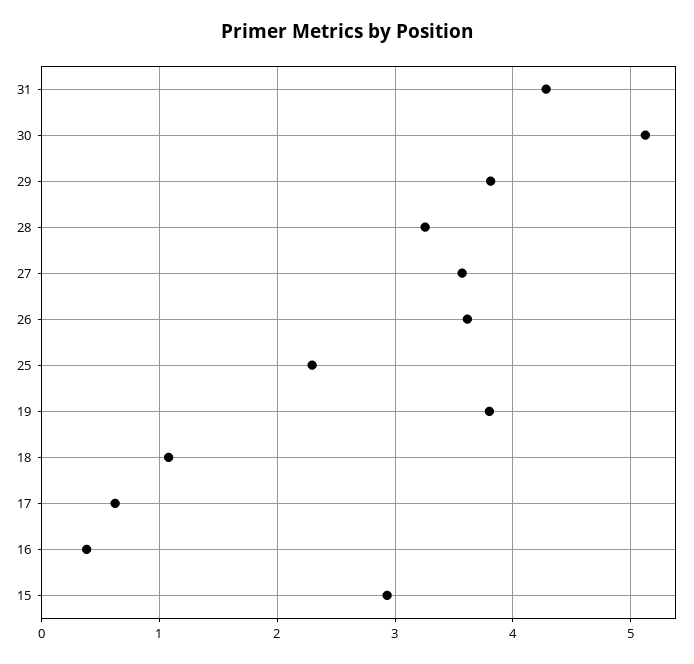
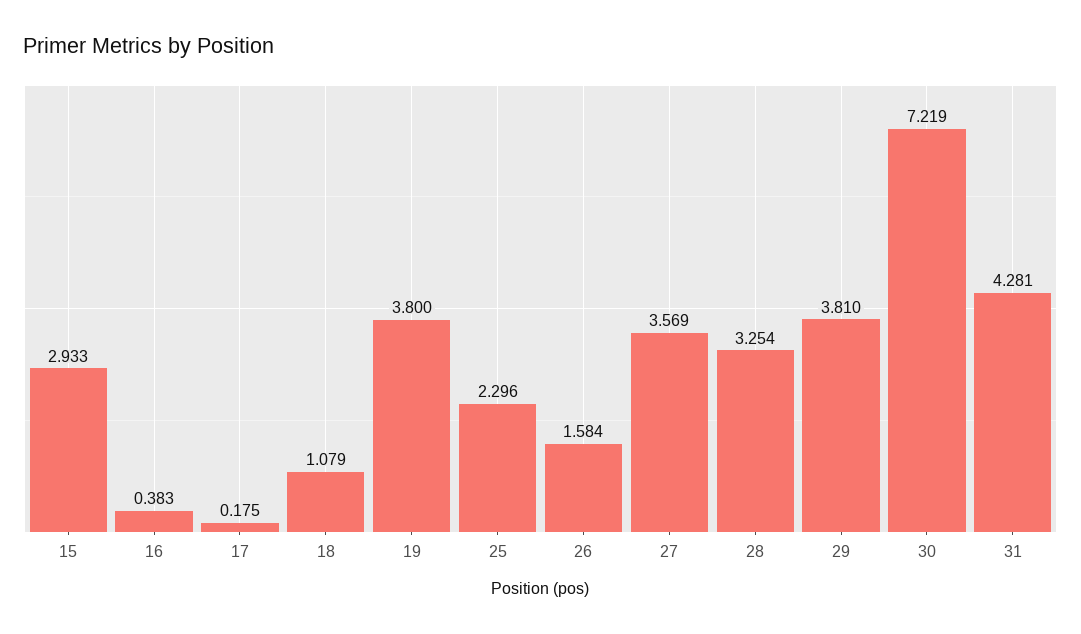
  {
    "31": 4.281,
-   "30": 5.1,
+   "30": 7.219,
    "29": 3.81,
    "28": 3.254,
    "27": 3.569,
-   "26": 3.6,
+   "26": 1.584,
    "25": 2.296,
    "19": 3.8,
    "18": 1.079,
-   "17": 0.6,
+   "17": 0.175,
    "16": 0.383,
    "15": 2.933
  }

